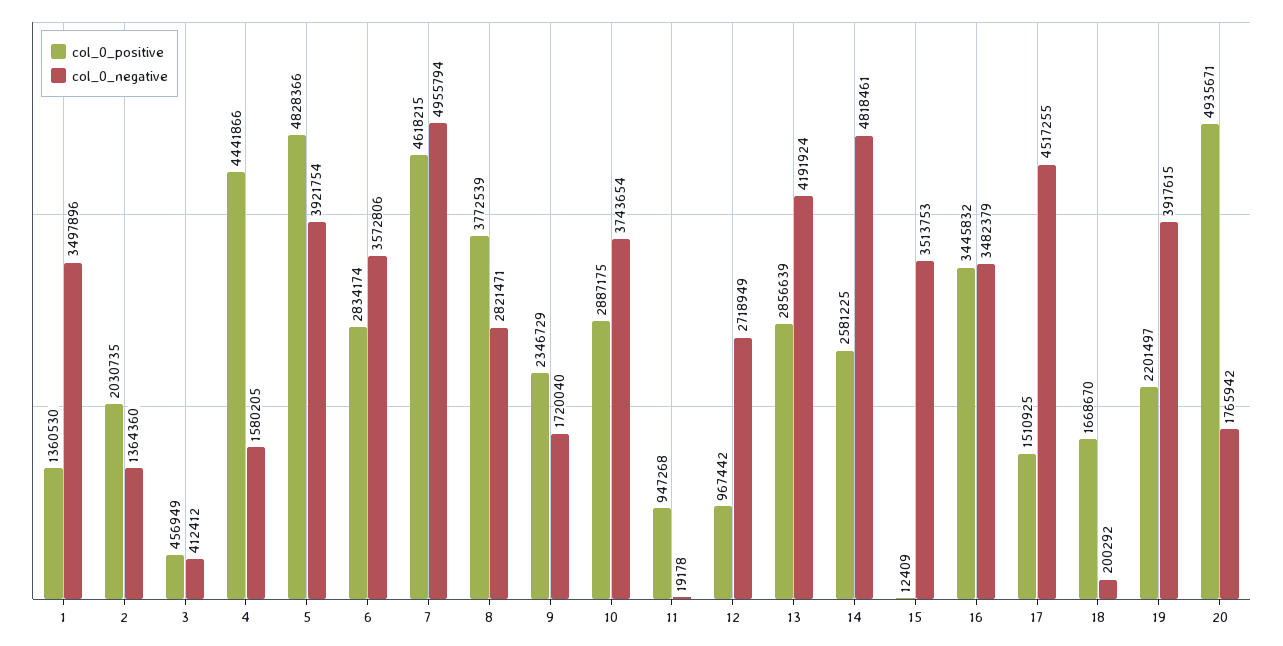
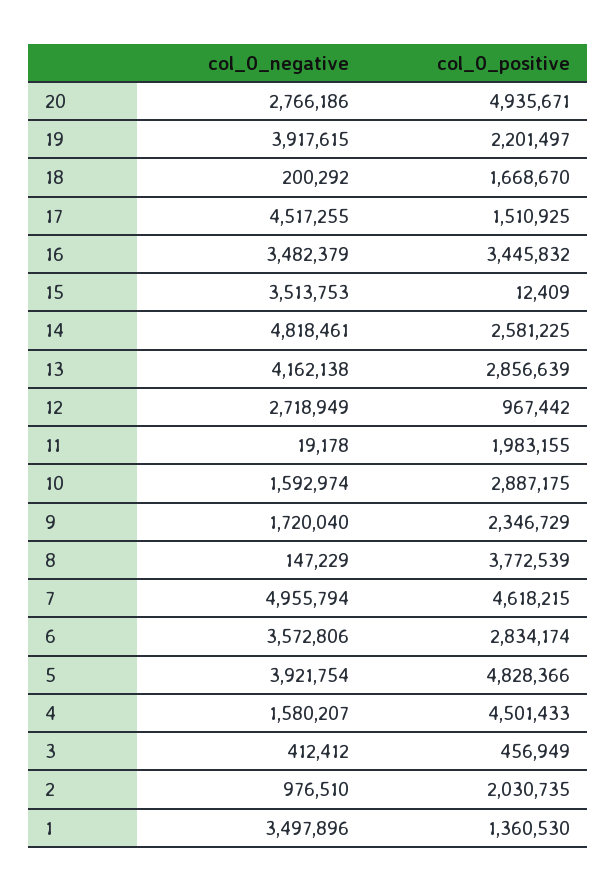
  {
    "col_0_positive": {
      "1": 1360530,
      "2": 2030735,
      "3": 456949,
-     "4": 4441866,
+     "4": 4501433,
      "5": 4828366,
      "6": 2834174,
      "7": 4618215,
      "8": 3772539,
      "9": 2346729,
      "10": 2887175,
-     "11": 947268,
+     "11": 1983155,
      "12": 967442,
      "13": 2856639,
      "14": 2581225,
      "15": 12409,
      "16": 3445832,
      "17": 1510925,
      "18": 1668670,
      "19": 2201497,
      "20": 4935671
    },
    "col_0_negative": {
      "1": 3497896,
-     "2": 1364360,
+     "2": 976510,
      "3": 412412,
-     "4": 1580205,
+     "4": 1580207,
      "5": 3921754,
      "6": 3572806,
      "7": 4955794,
-     "8": 2821471,
+     "8": 147229,
      "9": 1720040,
-     "10": 3743654,
+     "10": 1592974,
      "11": 19178,
      "12": 2718949,
-     "13": 4191924,
+     "13": 4162138,
      "14": 4818461,
      "15": 3513753,
      "16": 3482379,
      "17": 4517255,
      "18": 200292,
      "19": 3917615,
-     "20": 1765942
+     "20": 2766186
    }
  }

